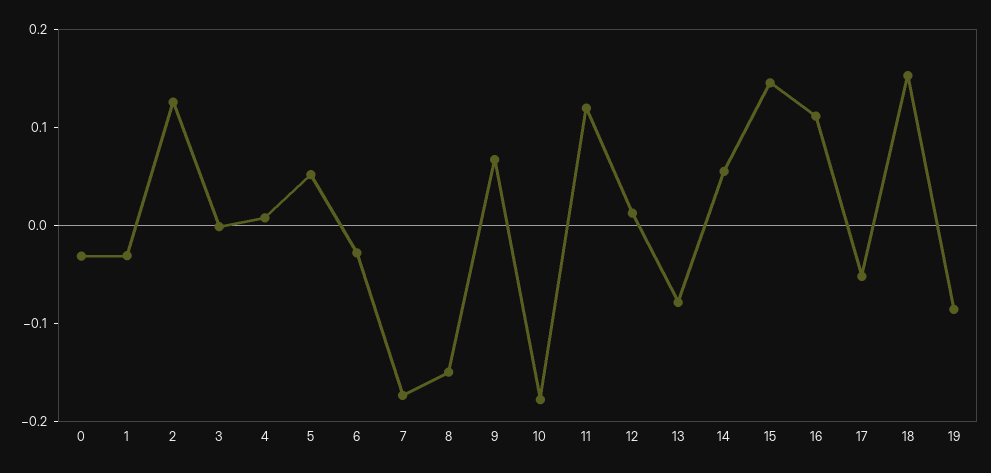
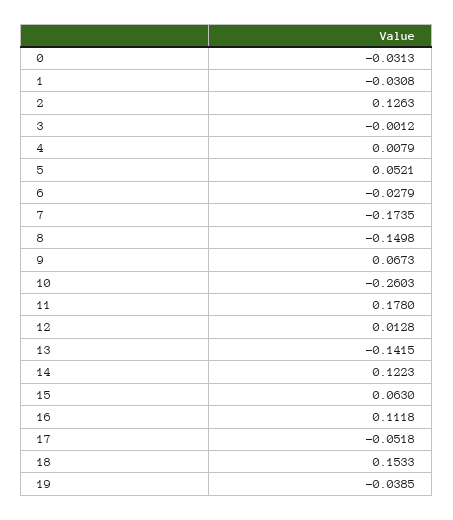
  {
    "0": -0.0313,
    "1": -0.0308,
    "2": 0.1263,
    "3": -0.0012,
    "4": 0.0079,
    "5": 0.0521,
    "6": -0.0279,
    "7": -0.1735,
    "8": -0.1498,
    "9": 0.0673,
-   "10": -0.18,
+   "10": -0.2603,
-   "11": 0.12,
+   "11": 0.178,
    "12": 0.0128,
-   "13": -0.08,
+   "13": -0.1415,
-   "14": 0.06,
+   "14": 0.1223,
-   "15": 0.14,
+   "15": 0.063,
    "16": 0.1118,
    "17": -0.0518,
    "18": 0.1533,
-   "19": -0.08
+   "19": -0.0385
  }

